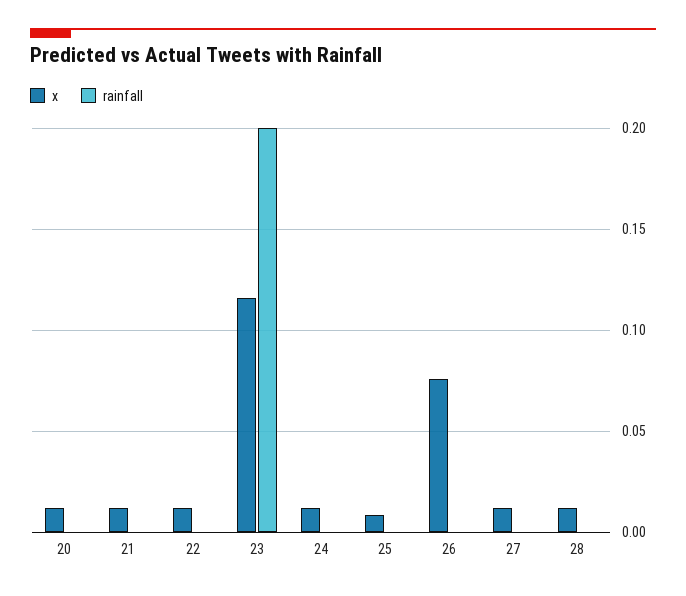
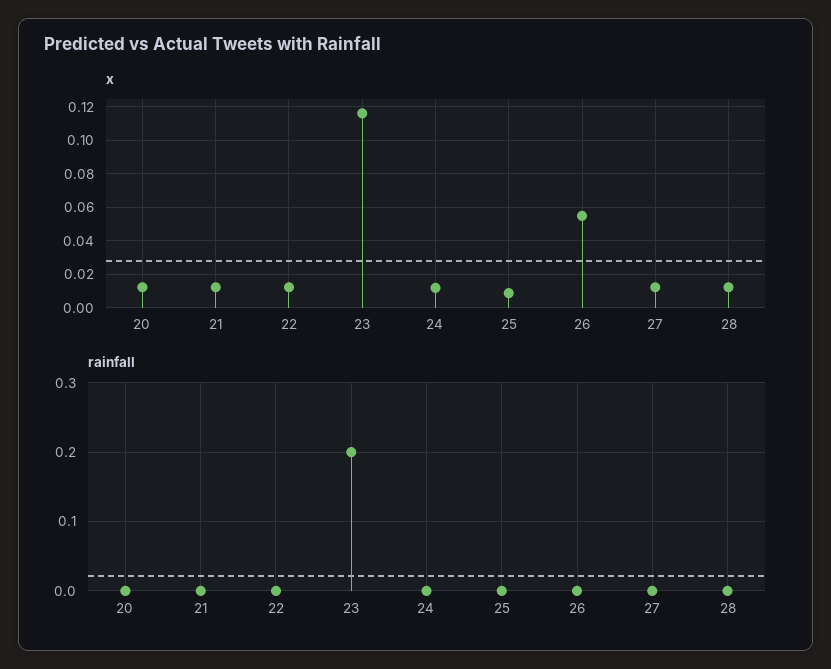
  {
    "x": {
      "20": 0.01,
      "21": 0.01,
      "22": 0.01,
      "23": 0.115,
      "24": 0.01,
      "25": 0.01,
-     "26": 0.075,
+     "26": 0.055,
      "27": 0.01,
      "28": 0.01
    },
    "rainfall": {
      "20": 0,
      "21": 0,
      "22": 0,
      "23": 0.2,
      "24": 0,
      "25": 0,
      "26": 0,
      "27": 0,
      "28": 0
    }
  }

